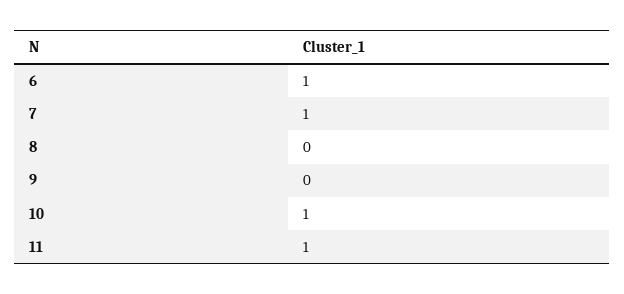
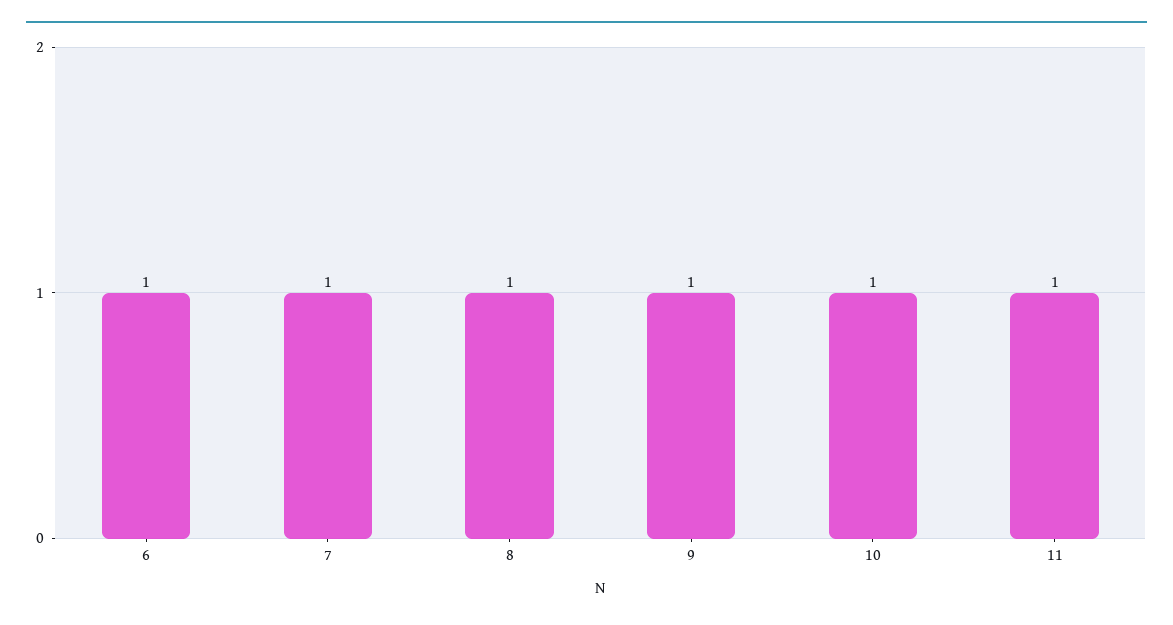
  {
    "6": 1,
    "7": 1,
-   "8": 0,
+   "8": 1,
-   "9": 0,
+   "9": 1,
    "10": 1,
    "11": 1
  }

